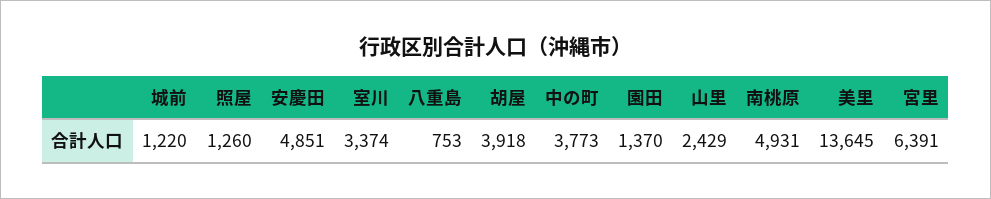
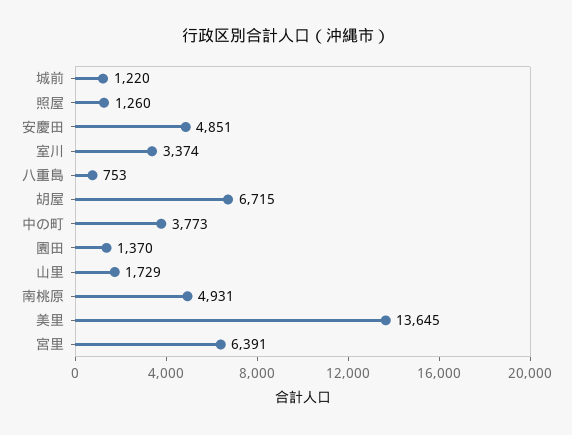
  {
    "城前": 1220,
    "照屋": 1260,
    "安慶田": 4851,
    "室川": 3374,
    "八重島": 753,
-   "胡屋": 3918,
+   "胡屋": 6715,
    "中の町": 3773,
    "園田": 1370,
-   "山里": 2429,
+   "山里": 1729,
    "南桃原": 4931,
    "美里": 13645,
    "宮里": 6391
  }

